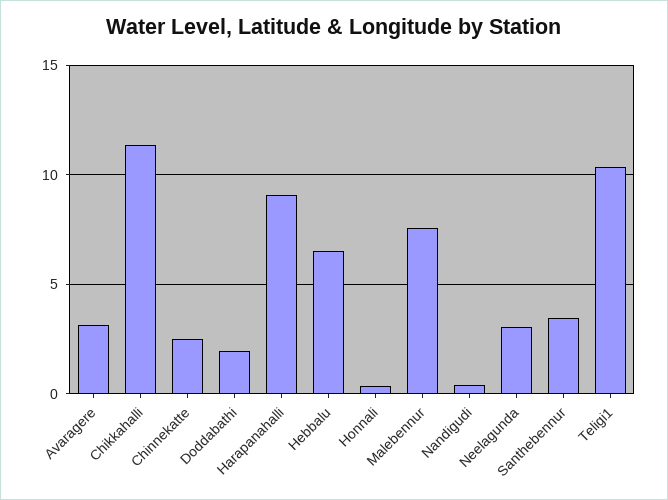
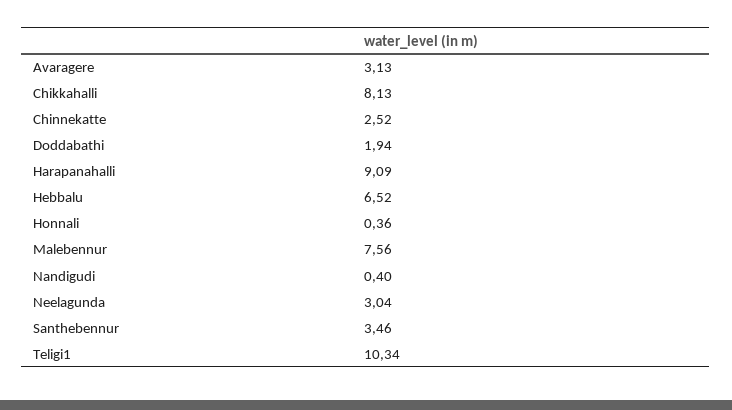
  {
    "Avaragere": 3.13,
-   "Chikkahalli": 11.5,
+   "Chikkahalli": 8.13,
    "Chinnekatte": 2.52,
    "Doddabathi": 1.94,
    "Harapanahalli": 9.09,
    "Hebbalu": 6.52,
    "Honnali": 0.36,
    "Malebennur": 7.56,
    "Nandigudi": 0.4,
    "Neelagunda": 3.04,
    "Santhebennur": 3.46,
    "Teligi1": 10.34
  }

